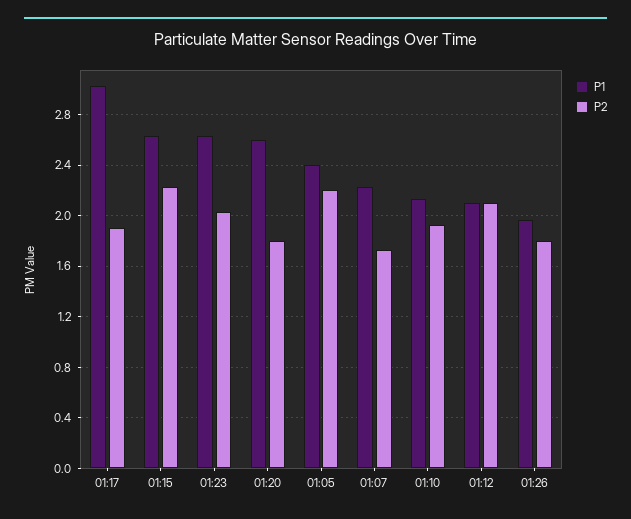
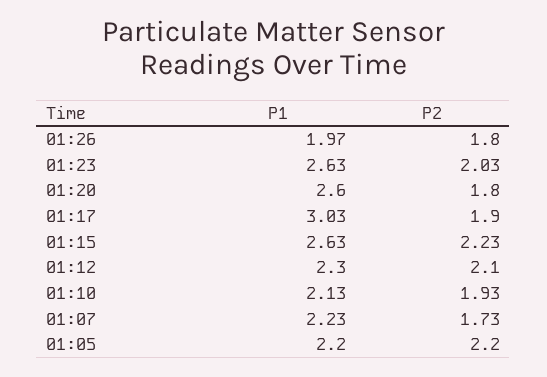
  {
    "P1": {
      "01:17": 3.03,
      "01:15": 2.63,
      "01:23": 2.63,
      "01:20": 2.6,
-     "01:05": 2.4,
+     "01:05": 2.2,
      "01:07": 2.23,
      "01:10": 2.13,
-     "01:12": 2.1,
+     "01:12": 2.3,
      "01:26": 1.97
    },
    "P2": {
      "01:17": 1.9,
      "01:15": 2.23,
      "01:23": 2.03,
      "01:20": 1.8,
      "01:05": 2.2,
      "01:07": 1.73,
      "01:10": 1.93,
      "01:12": 2.1,
      "01:26": 1.8
    }
  }

